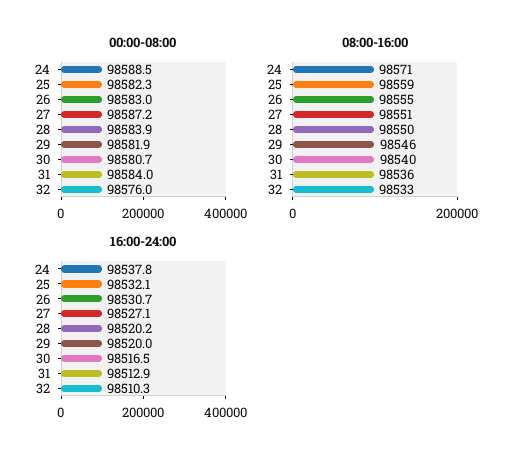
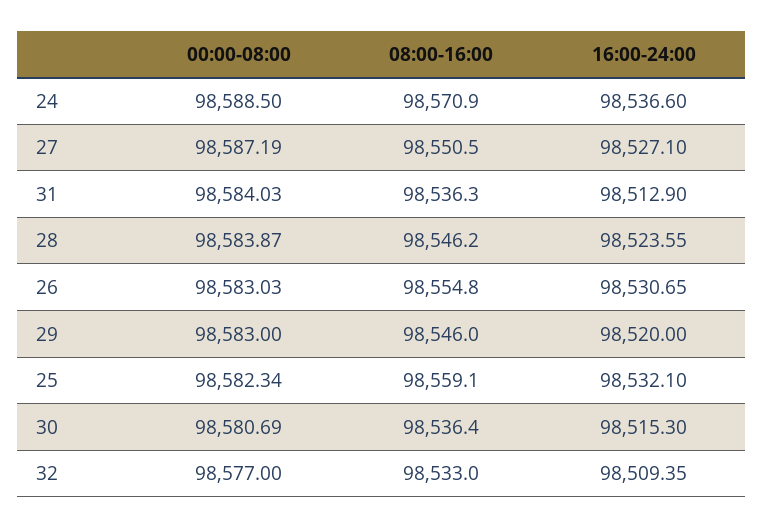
  {
    "00:00-08:00": {
      "24": 98588.5,
      "25": 98582.34,
      "26": 98583.03,
      "27": 98587.19,
      "28": 98583.87,
-     "29": 98581.9,
+     "29": 98583,
      "30": 98580.69,
      "31": 98584.03,
-     "32": 98576
+     "32": 98577
    },
    "08:00-16:00": {
      "24": 98570.9,
      "25": 98559.1,
      "26": 98554.8,
      "27": 98550.5,
-     "28": 98550,
+     "28": 98546.2,
      "29": 98546,
-     "30": 98540,
+     "30": 98536.4,
      "31": 98536.3,
      "32": 98533
    },
    "16:00-24:00": {
-     "24": 98537.8,
+     "24": 98536.6,
      "25": 98532.1,
      "26": 98530.65,
      "27": 98527.1,
-     "28": 98520.2,
+     "28": 98523.55,
      "29": 98520,
-     "30": 98516.5,
+     "30": 98515.3,
      "31": 98512.9,
-     "32": 98510.3
+     "32": 98509.35
    }
  }

